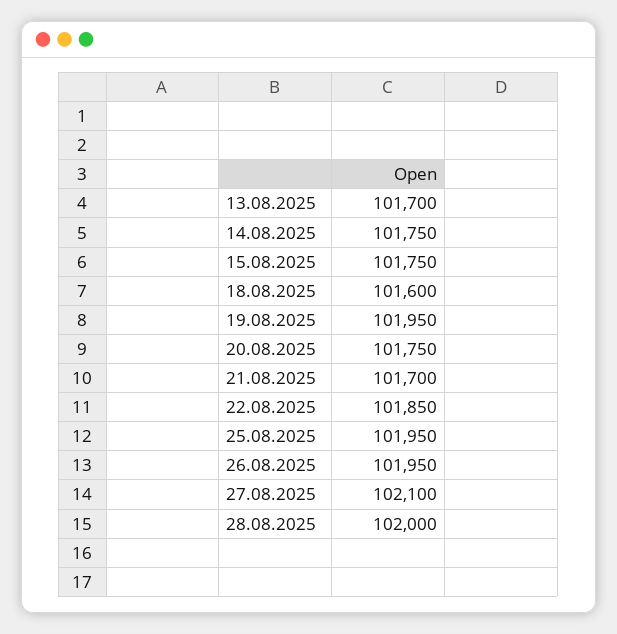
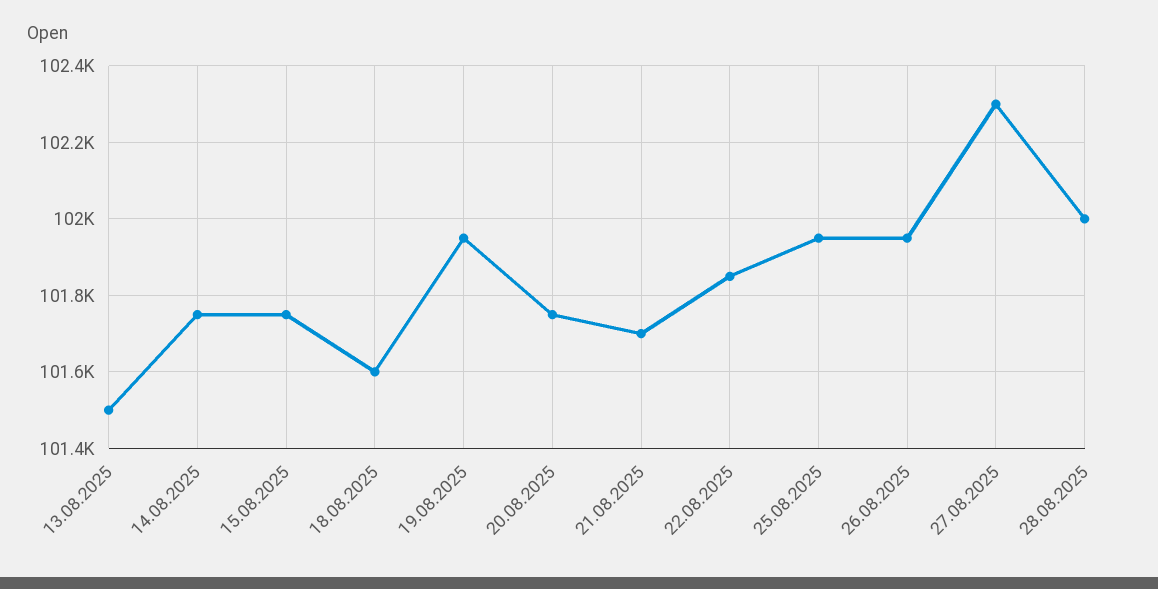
  {
-   "13.08.2025": 101700,
+   "13.08.2025": 101500,
    "14.08.2025": 101750,
    "15.08.2025": 101750,
    "18.08.2025": 101600,
    "19.08.2025": 101950,
    "20.08.2025": 101750,
    "21.08.2025": 101700,
    "22.08.2025": 101850,
    "25.08.2025": 101950,
    "26.08.2025": 101950,
-   "27.08.2025": 102100,
+   "27.08.2025": 102300,
    "28.08.2025": 102000
  }

